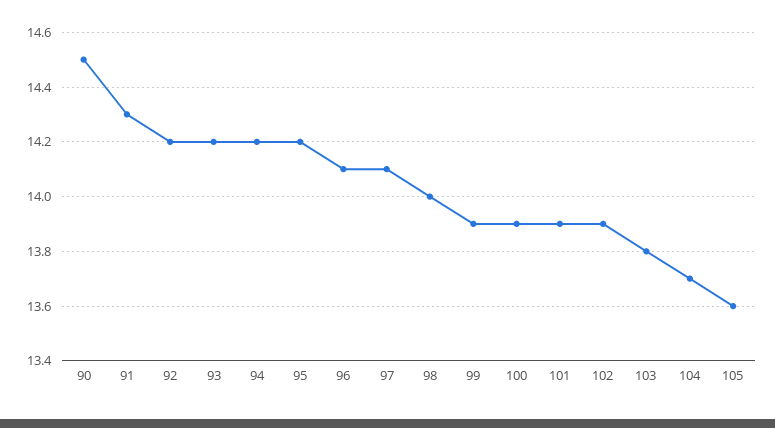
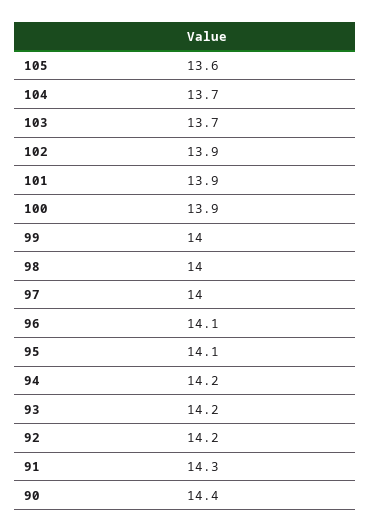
  {
-   "90": 14.5,
+   "90": 14.4,
    "91": 14.3,
    "92": 14.2,
    "93": 14.2,
    "94": 14.2,
-   "95": 14.2,
+   "95": 14.1,
    "96": 14.1,
-   "97": 14.1,
+   "97": 14,
    "98": 14,
-   "99": 13.9,
+   "99": 14,
    "100": 13.9,
    "101": 13.9,
    "102": 13.9,
-   "103": 13.8,
+   "103": 13.7,
    "104": 13.7,
    "105": 13.6
  }

